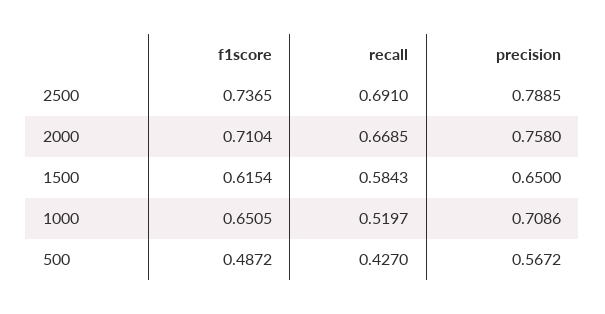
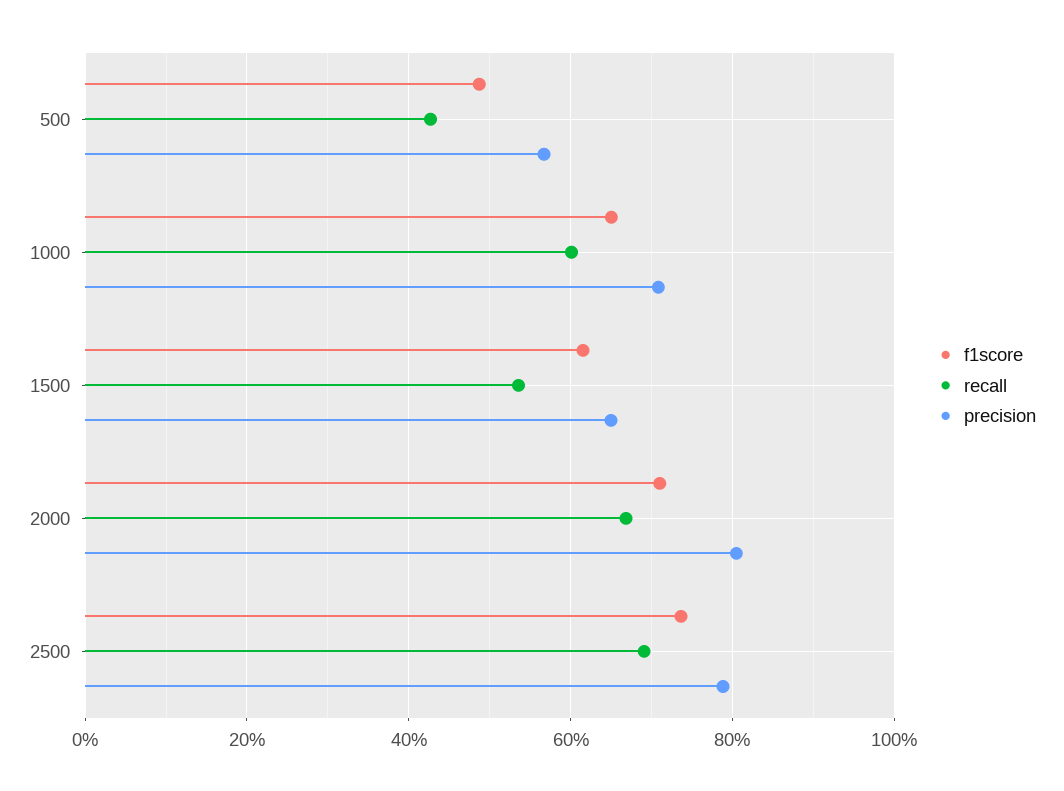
  {
    "f1score": {
      "2500": 0.7365,
      "2000": 0.7104,
      "1500": 0.6154,
      "1000": 0.6505,
      "500": 0.4872
    },
    "recall": {
      "2500": 0.691,
      "2000": 0.6685,
-     "1500": 0.5843,
+     "1500": 0.54,
-     "1000": 0.5197,
+     "1000": 0.6,
      "500": 0.427
    },
    "precision": {
      "2500": 0.7885,
-     "2000": 0.758,
+     "2000": 0.8,
      "1500": 0.65,
      "1000": 0.7086,
      "500": 0.5672
    }
  }

